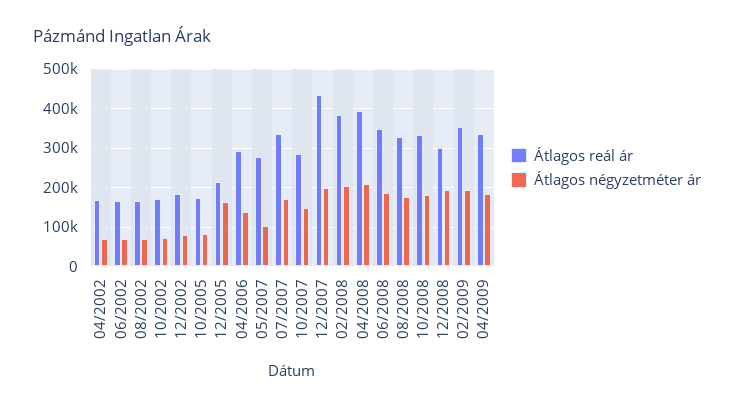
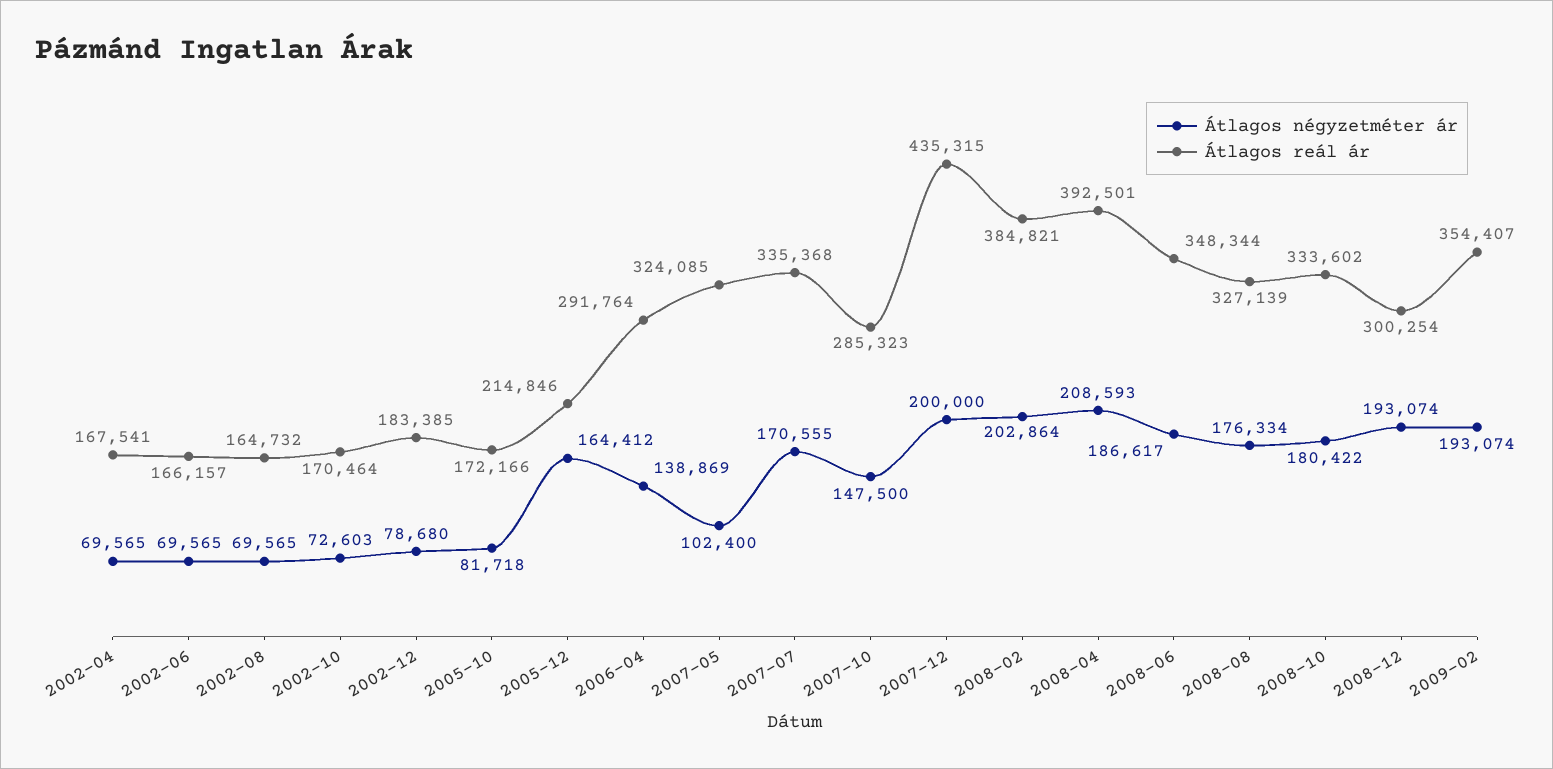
  {
    "Átlagos reál ár": {
      "04/2002": 167541,
      "06/2002": 166157,
      "08/2002": 164732,
      "10/2002": 170464,
      "12/2002": 183385,
      "10/2005": 172166,
      "12/2005": 214846,
      "04/2006": 291764,
-     "05/2007": 280000,
+     "05/2007": 324085,
      "07/2007": 335368,
      "10/2007": 285323,
      "12/2007": 435315,
      "02/2008": 384821,
      "04/2008": 392501,
      "06/2008": 348344,
      "08/2008": 327139,
      "10/2008": 333602,
      "12/2008": 300254,
-     "02/2009": 354407,
+     "02/2009": 354407
-     "04/2009": 340000
    },
    "Átlagos négyzetméter ár": {
      "04/2002": 69565,
      "06/2002": 69565,
      "08/2002": 69565,
      "10/2002": 72603,
      "12/2002": 78680,
      "10/2005": 81718,
      "12/2005": 164412,
      "04/2006": 138869,
      "05/2007": 102400,
      "07/2007": 170555,
      "10/2007": 147500,
      "12/2007": 200000,
      "02/2008": 202864,
      "04/2008": 208593,
      "06/2008": 186617,
      "08/2008": 176334,
      "10/2008": 180422,
      "12/2008": 193074,
-     "02/2009": 193074,
+     "02/2009": 193074
-     "04/2009": 180000
    }
  }

